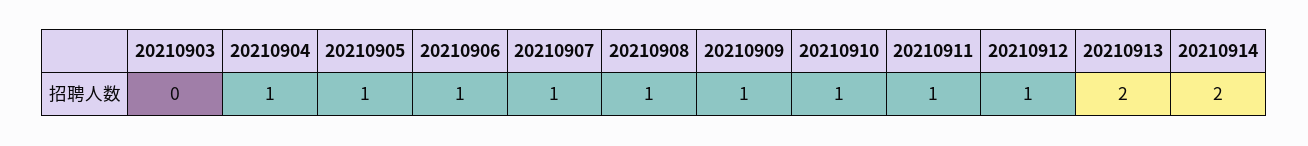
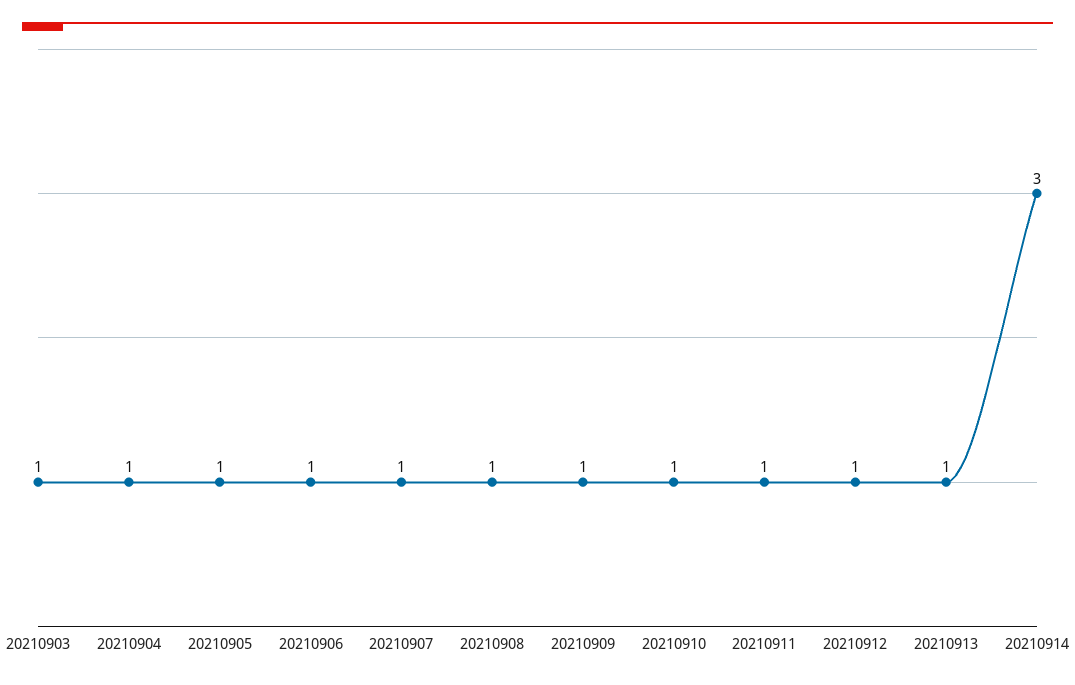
  {
-   "20210903": 0,
+   "20210903": 1,
    "20210904": 1,
    "20210905": 1,
    "20210906": 1,
    "20210907": 1,
    "20210908": 1,
    "20210909": 1,
    "20210910": 1,
    "20210911": 1,
    "20210912": 1,
-   "20210913": 2,
+   "20210913": 1,
-   "20210914": 2
+   "20210914": 3
  }

